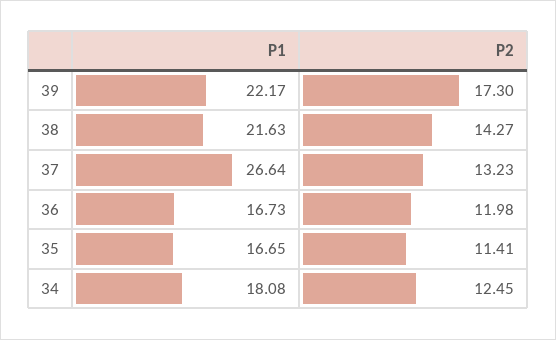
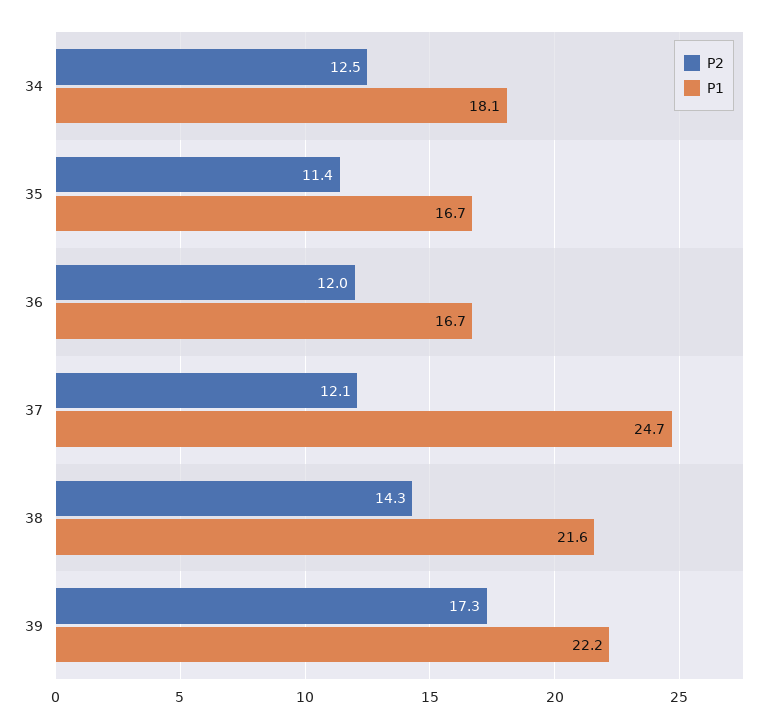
  {
    "P1": {
      "39": 22.17,
      "38": 21.63,
-     "37": 26.64,
+     "37": 24.7,
      "36": 16.73,
      "35": 16.65,
      "34": 18.08
    },
    "P2": {
      "39": 17.3,
      "38": 14.27,
-     "37": 13.23,
+     "37": 12.1,
      "36": 11.98,
      "35": 11.41,
      "34": 12.45
    }
  }

